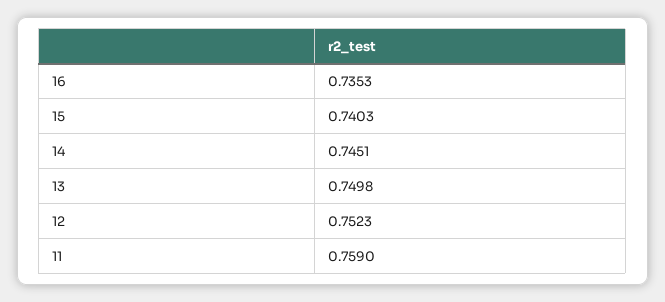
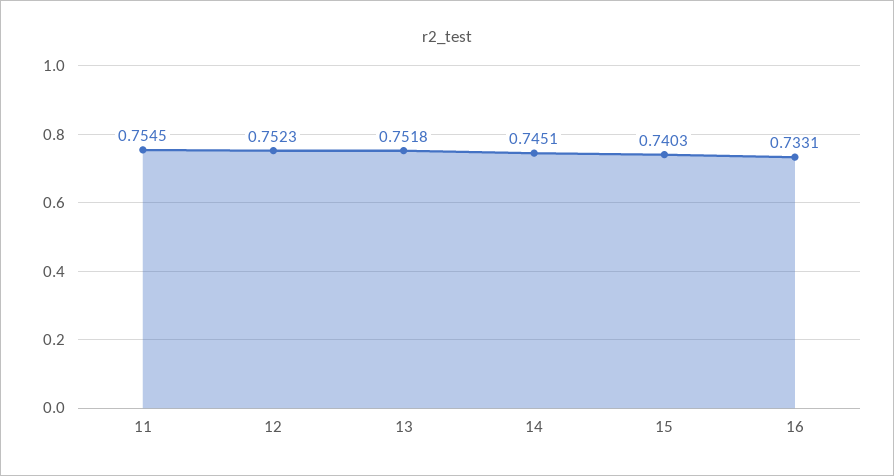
  {
-   "16": 0.7353,
+   "16": 0.7331,
    "15": 0.7403,
    "14": 0.7451,
-   "13": 0.7498,
+   "13": 0.7518,
    "12": 0.7523,
-   "11": 0.759
+   "11": 0.7545
  }

